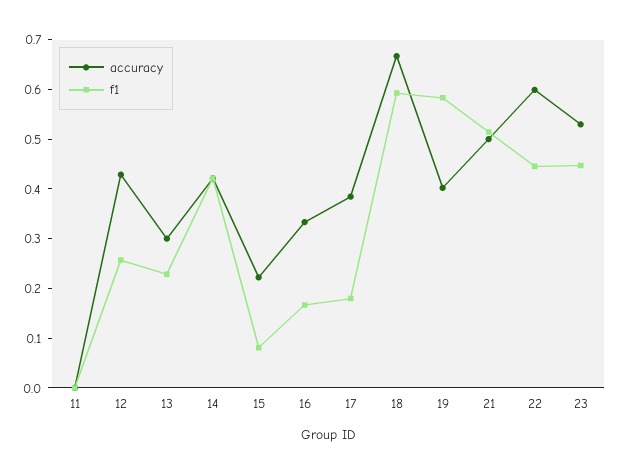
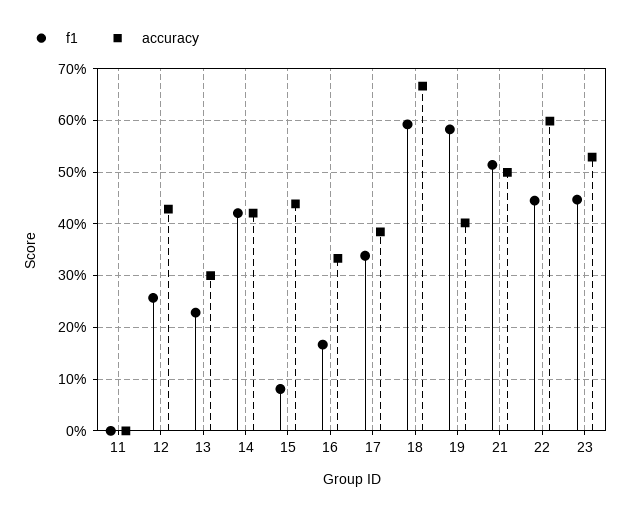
  {
    "accuracy": {
      "11": 0,
      "12": 0.42,
      "13": 0.3,
      "14": 0.42,
-     "15": 0.22,
+     "15": 0.44,
      "16": 0.34,
      "17": 0.38,
      "18": 0.66,
      "19": 0.4,
      "21": 0.5,
      "22": 0.6,
      "23": 0.52
    },
    "f1": {
      "11": 0,
      "12": 0.26,
      "13": 0.22,
      "14": 0.42,
      "15": 0.08,
      "16": 0.16,
-     "17": 0.18,
+     "17": 0.34,
      "18": 0.6,
      "19": 0.58,
      "21": 0.52,
      "22": 0.44,
      "23": 0.44
    }
  }

